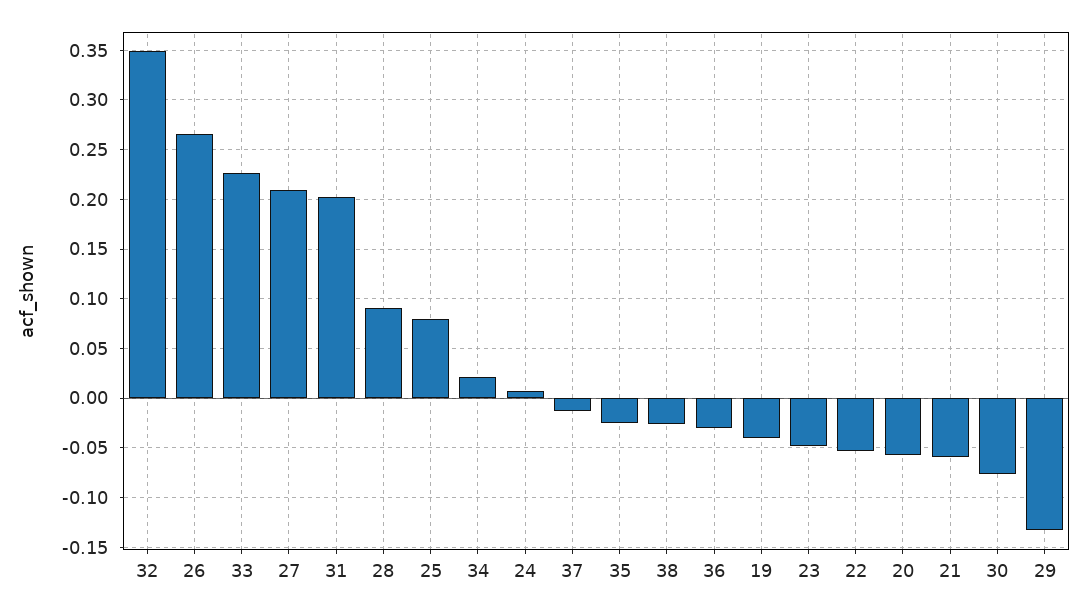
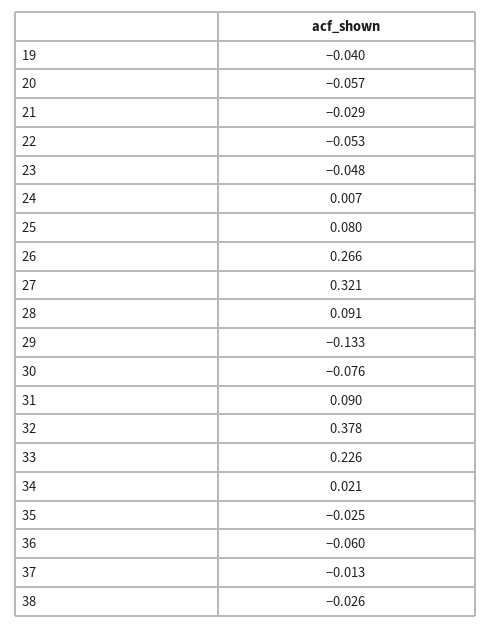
  {
-   "32": 0.35,
+   "32": 0.378,
    "26": 0.266,
    "33": 0.226,
-   "27": 0.21,
+   "27": 0.321,
-   "31": 0.2,
+   "31": 0.09,
    "28": 0.091,
    "25": 0.08,
    "34": 0.021,
    "24": 0.007,
    "37": -0.013,
    "35": -0.025,
    "38": -0.026,
-   "36": -0.03,
+   "36": -0.06,
    "19": -0.04,
    "23": -0.048,
    "22": -0.053,
    "20": -0.057,
-   "21": -0.06,
+   "21": -0.029,
    "30": -0.076,
    "29": -0.133
  }

